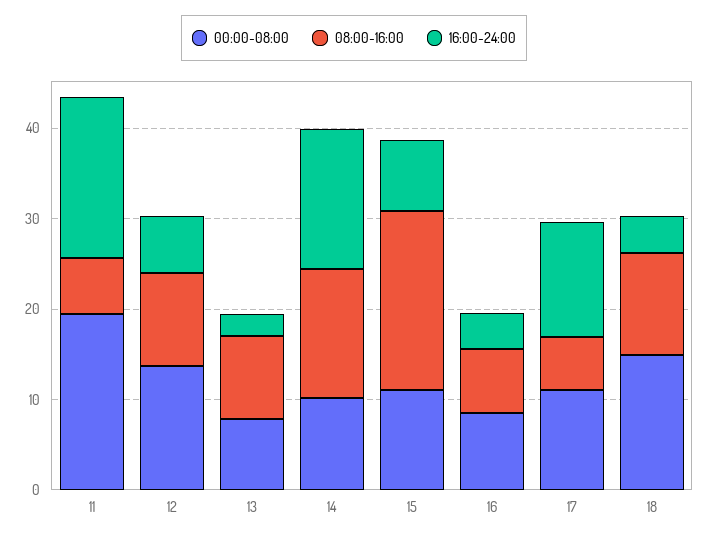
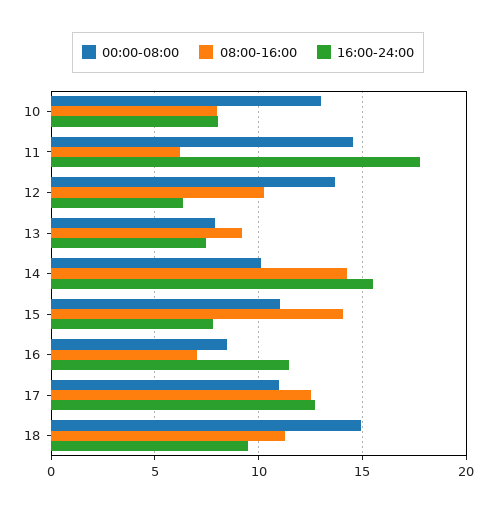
  {
    "00:00-08:00": {
-     "11": 20,
+     "11": 14.5,
      "12": 13.5,
      "13": 8,
      "14": 10,
      "15": 11,
      "16": 8.5,
      "17": 11,
-     "18": 15
+     "18": 15,
+     "10": 13
    },
    "08:00-16:00": {
      "11": 6,
      "12": 10.5,
      "13": 9,
      "14": 14.5,
-     "15": 20,
+     "15": 14,
      "16": 7,
-     "17": 6,
+     "17": 12.5,
-     "18": 11.5
+     "18": 11.5,
+     "10": 8
    },
    "16:00-24:00": {
      "11": 18,
      "12": 6.5,
-     "13": 2,
+     "13": 7.5,
      "14": 15.5,
      "15": 8,
-     "16": 4,
+     "16": 11.5,
      "17": 12.5,
-     "18": 4
+     "18": 9.5,
+     "10": 8
    }
  }

